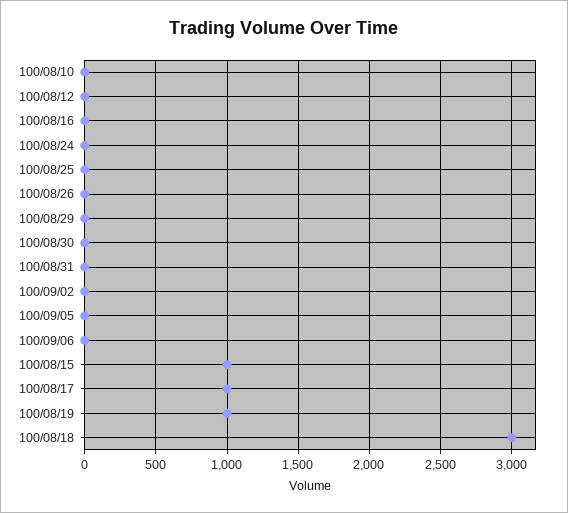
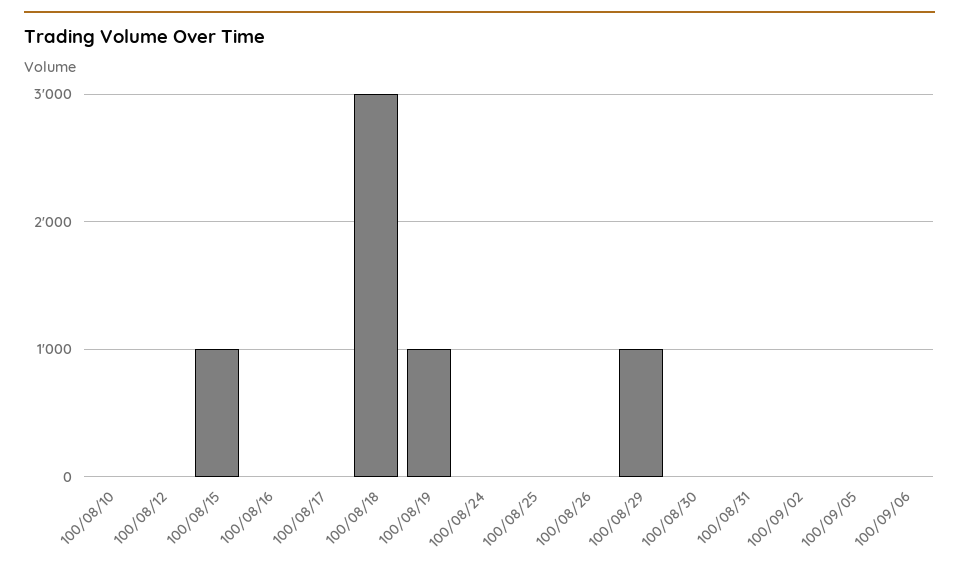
  {
    "100/08/10": 0,
    "100/08/12": 0,
    "100/08/16": 0,
    "100/08/24": 0,
    "100/08/25": 0,
    "100/08/26": 0,
-   "100/08/29": 0,
+   "100/08/29": 1000,
    "100/08/30": 0,
    "100/08/31": 0,
    "100/09/02": 0,
    "100/09/05": 0,
    "100/09/06": 0,
    "100/08/15": 1000,
-   "100/08/17": 1000,
+   "100/08/17": 0,
    "100/08/19": 1000,
    "100/08/18": 3000
  }

